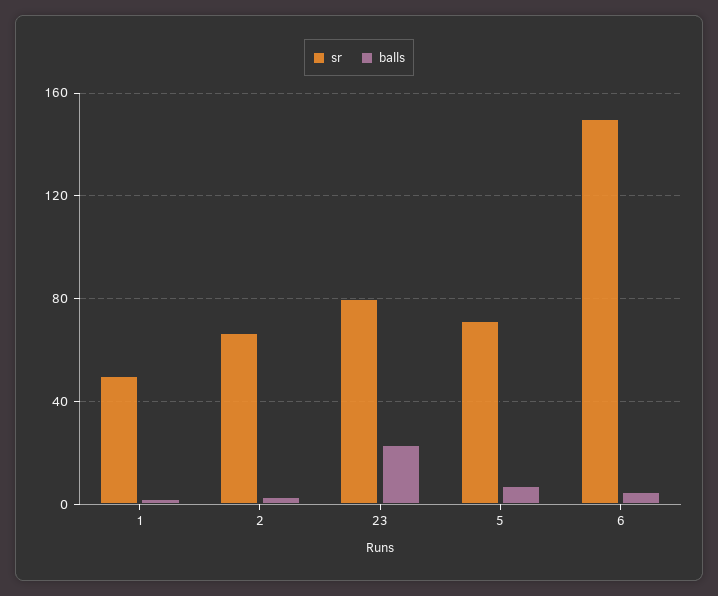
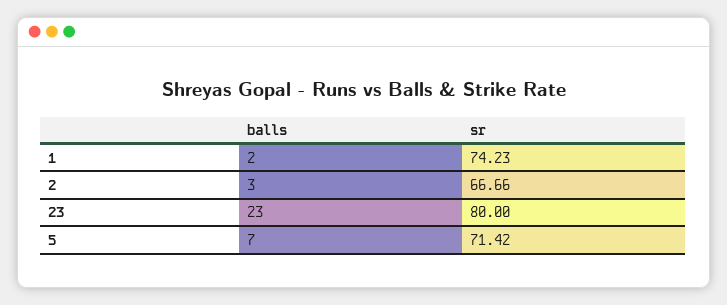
  {
    "sr": {
-     "1": 50,
+     "1": 74.23,
      "2": 66.66,
      "23": 80,
-     "5": 71.42,
+     "5": 71.42
-     "6": 150
    },
    "balls": {
      "1": 2,
      "2": 3,
      "23": 23,
-     "5": 7,
+     "5": 7
-     "6": 5
    }
  }

